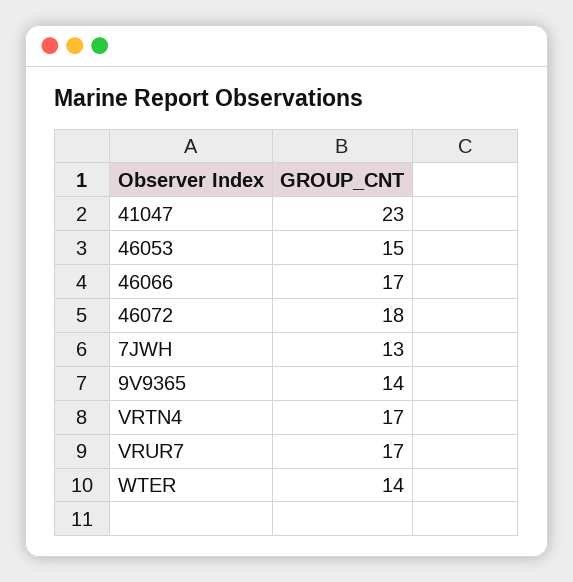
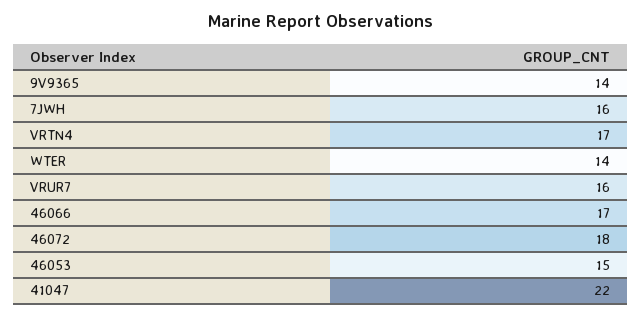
  {
-   "41047": 23,
+   "41047": 22,
    "46053": 15,
    "46066": 17,
    "46072": 18,
-   "7JWH": 13,
+   "7JWH": 16,
    "9V9365": 14,
    "VRTN4": 17,
-   "VRUR7": 17,
+   "VRUR7": 16,
    "WTER": 14
  }

